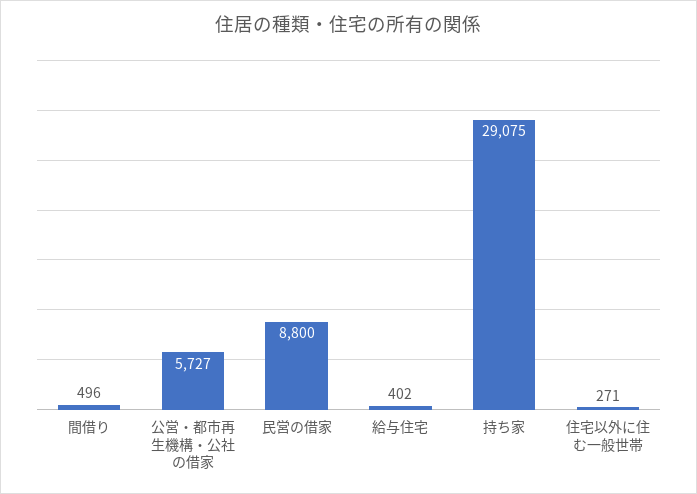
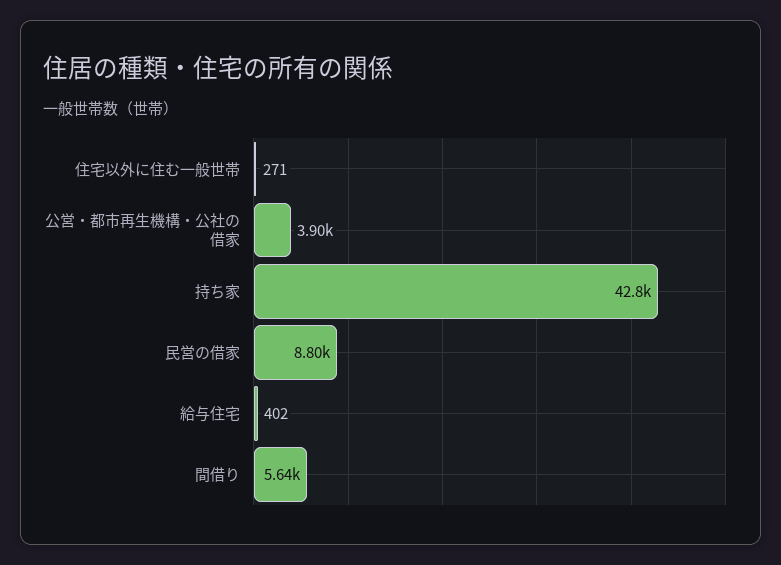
  {
-   "間借り": 496,
+   "間借り": 5640,
-   "公営・都市再生機構・公社の借家": 5727,
+   "公営・都市再生機構・公社の借家": 3900,
    "民営の借家": 8800,
    "給与住宅": 402,
-   "持ち家": 29075,
+   "持ち家": 42800,
    "住宅以外に住む一般世帯": 271
  }

